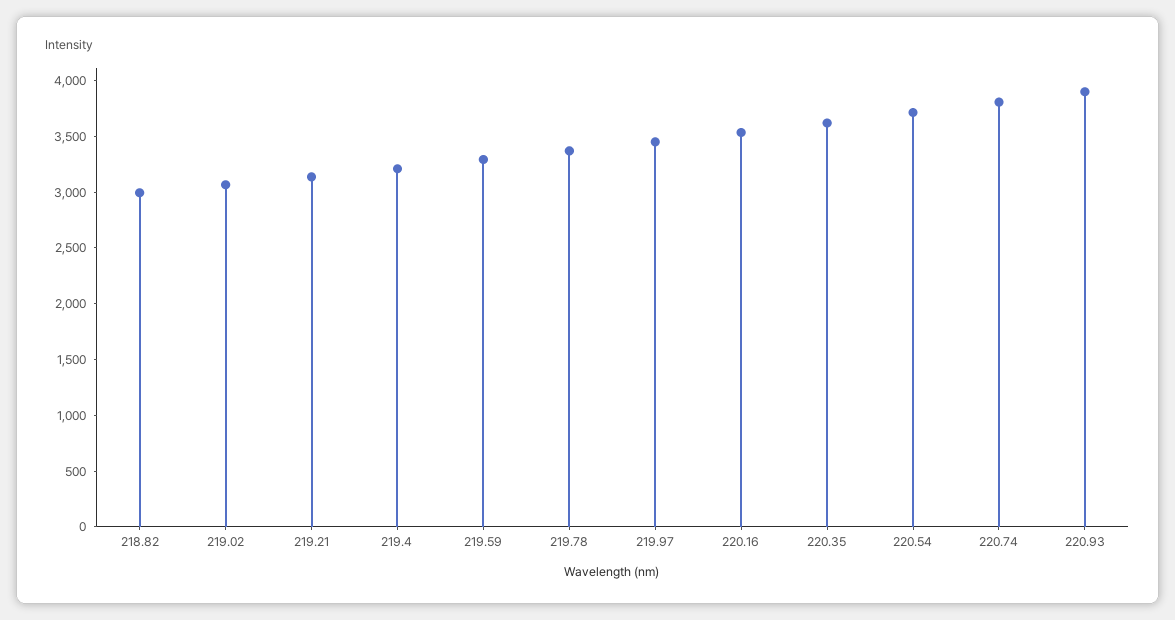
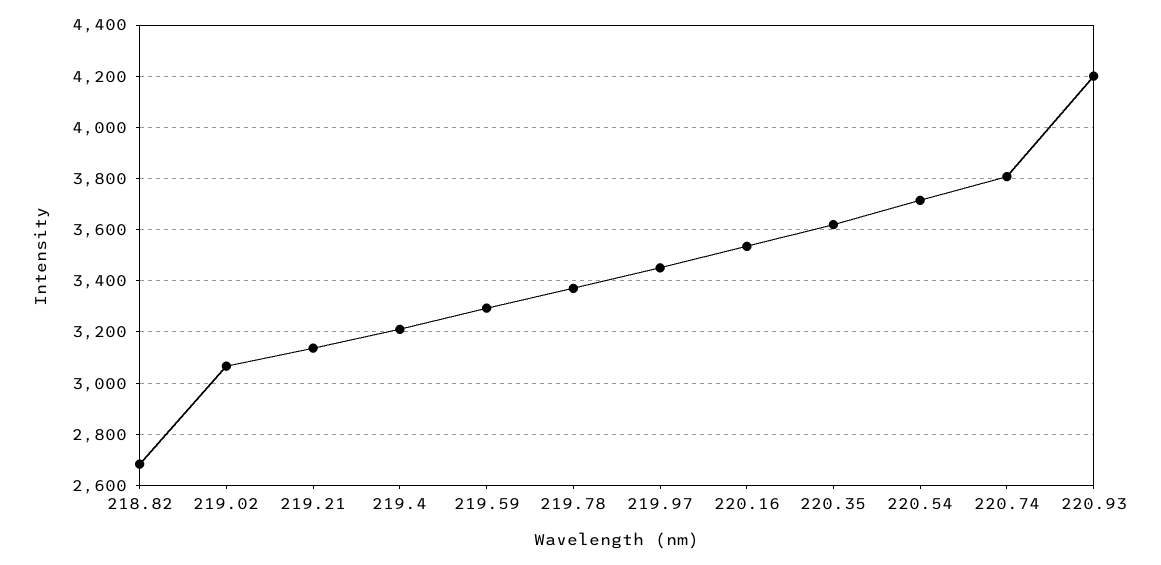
  {
-   "218.82": 3000,
+   "218.82": 2675,
    "219.02": 3075,
    "219.21": 3125,
    "219.4": 3200,
    "219.59": 3300,
    "219.78": 3375,
    "219.97": 3450,
    "220.16": 3525,
    "220.35": 3625,
    "220.54": 3725,
    "220.74": 3800,
-   "220.93": 3900
+   "220.93": 4200
  }

